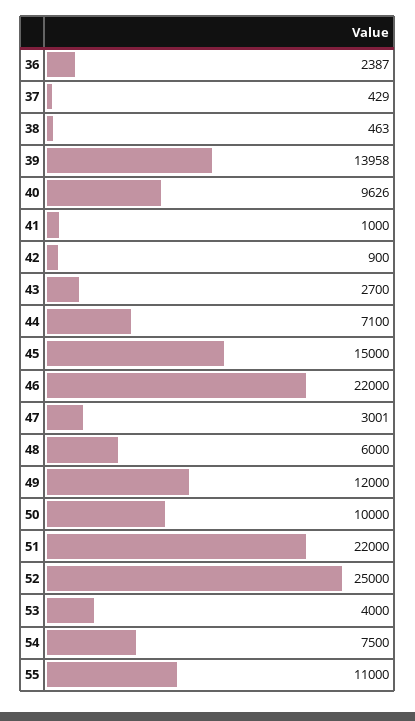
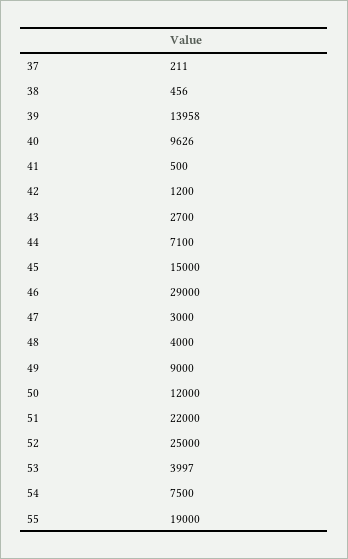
  {
-   "36": 2387,
-   "37": 429,
+   "37": 211,
-   "38": 463,
+   "38": 456,
    "39": 13958,
    "40": 9626,
-   "41": 1000,
+   "41": 500,
-   "42": 900,
+   "42": 1200,
    "43": 2700,
    "44": 7100,
    "45": 15000,
-   "46": 22000,
+   "46": 29000,
-   "47": 3001,
+   "47": 3000,
-   "48": 6000,
+   "48": 4000,
-   "49": 12000,
+   "49": 9000,
-   "50": 10000,
+   "50": 12000,
    "51": 22000,
    "52": 25000,
-   "53": 4000,
+   "53": 3997,
    "54": 7500,
-   "55": 11000
+   "55": 19000
  }

